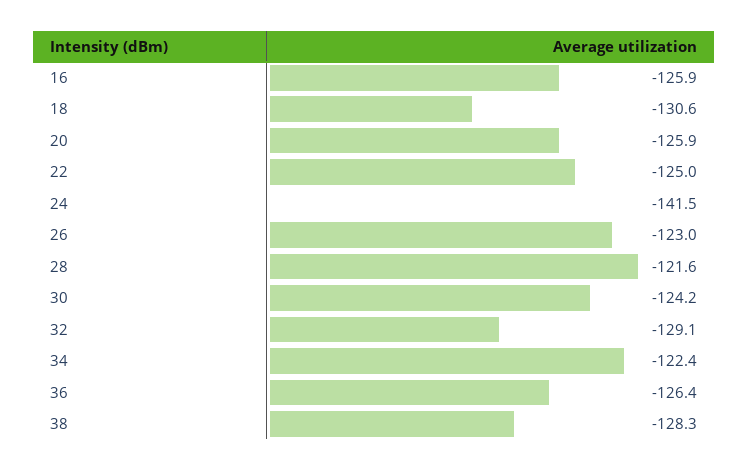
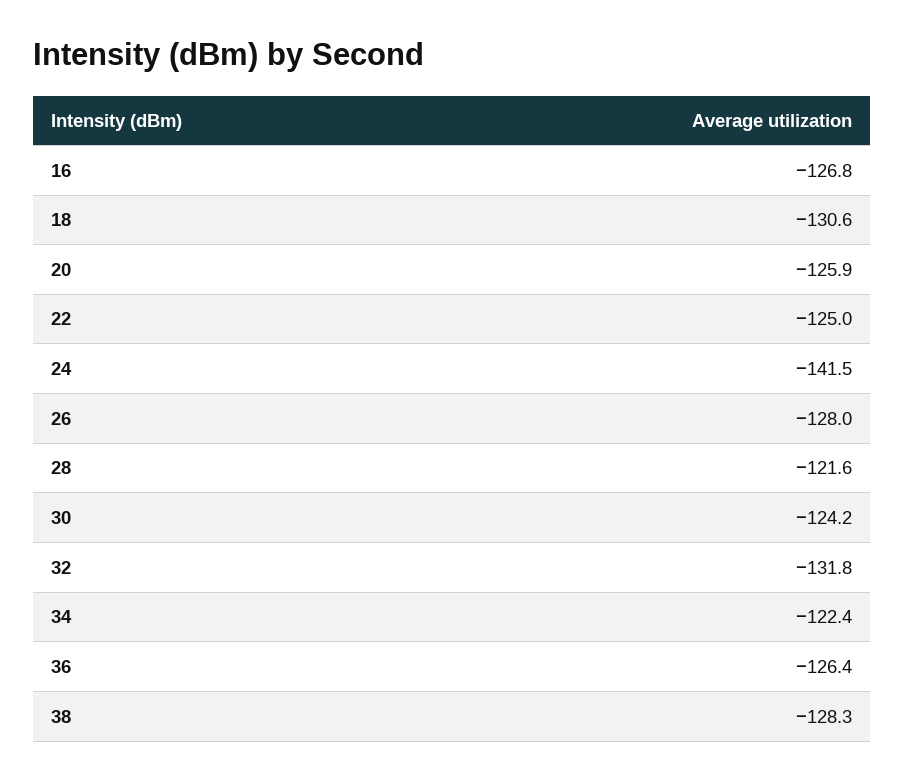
  {
-   "16": -125.9,
+   "16": -126.8,
    "18": -130.6,
    "20": -125.9,
    "22": -125,
    "24": -141.5,
-   "26": -123,
+   "26": -128,
    "28": -121.6,
    "30": -124.2,
-   "32": -129.1,
+   "32": -131.8,
    "34": -122.4,
    "36": -126.4,
    "38": -128.3
  }

